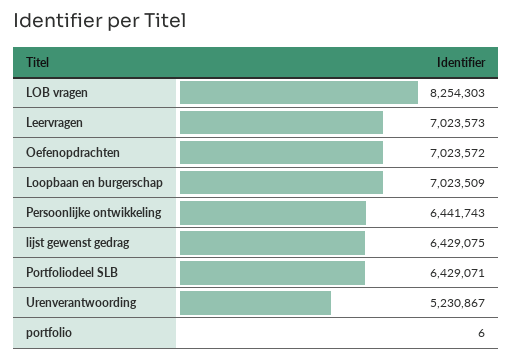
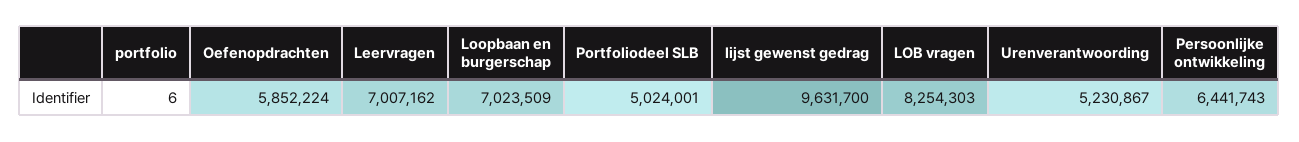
  {
    "LOB vragen": 8254303,
-   "Leervragen": 7023573,
+   "Leervragen": 7007162,
-   "Oefenopdrachten": 7023572,
+   "Oefenopdrachten": 5852224,
    "Loopbaan en burgerschap": 7023509,
    "Persoonlijke ontwikkeling": 6441743,
-   "lijst gewenst gedrag": 6429075,
+   "lijst gewenst gedrag": 9631700,
-   "Portfoliodeel SLB": 6429071,
+   "Portfoliodeel SLB": 5024001,
    "Urenverantwoording": 5230867,
    "portfolio": 6
  }

